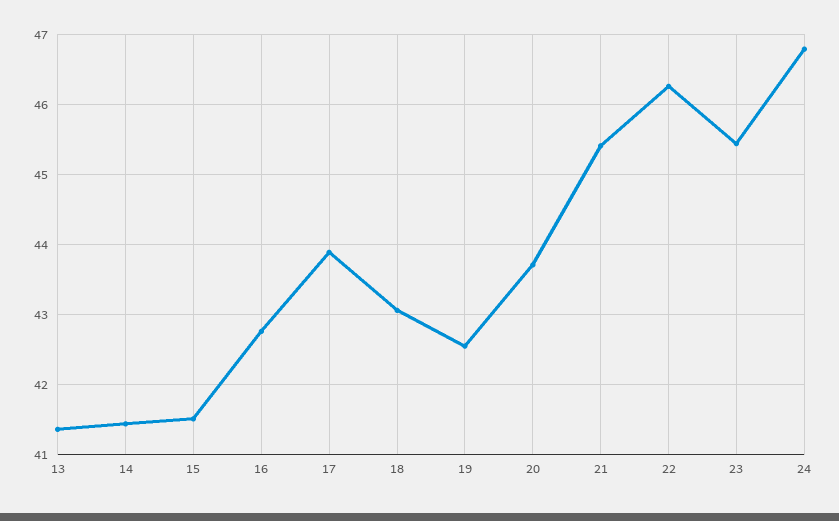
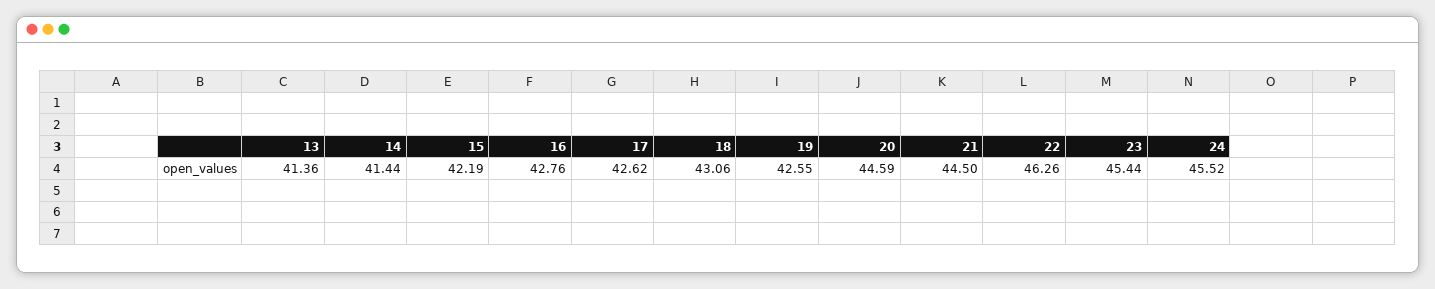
  {
    "13": 41.36,
    "14": 41.44,
-   "15": 41.5,
+   "15": 42.19,
    "16": 42.76,
-   "17": 43.9,
+   "17": 42.62,
    "18": 43.06,
    "19": 42.55,
-   "20": 43.7,
+   "20": 44.59,
-   "21": 45.4,
+   "21": 44.5,
    "22": 46.26,
    "23": 45.44,
-   "24": 46.8
+   "24": 45.52
  }

